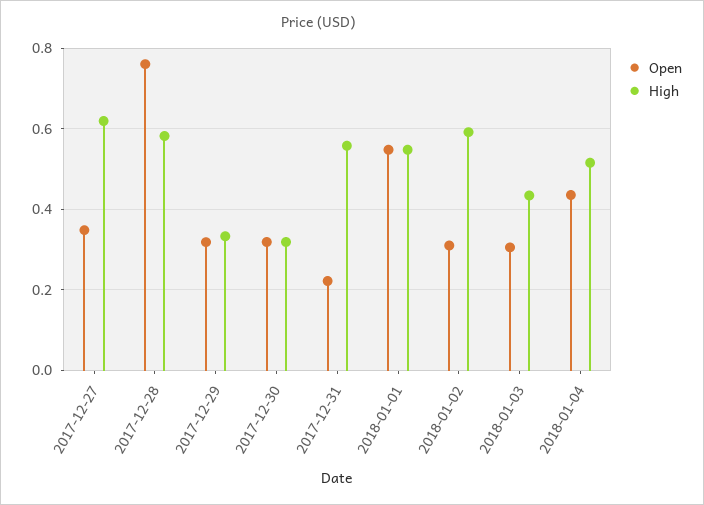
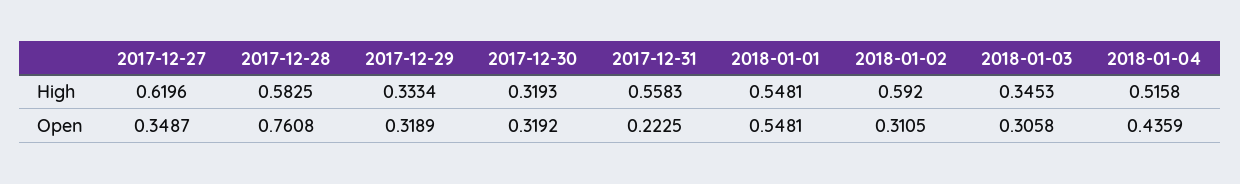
  {
    "Open": {
      "2017-12-27": 0.3487,
      "2017-12-28": 0.7608,
      "2017-12-29": 0.3189,
      "2017-12-30": 0.3192,
      "2017-12-31": 0.2225,
      "2018-01-01": 0.5481,
      "2018-01-02": 0.3105,
      "2018-01-03": 0.3058,
      "2018-01-04": 0.4359
    },
    "High": {
      "2017-12-27": 0.6196,
      "2017-12-28": 0.5825,
      "2017-12-29": 0.3334,
      "2017-12-30": 0.3193,
      "2017-12-31": 0.5583,
      "2018-01-01": 0.5481,
      "2018-01-02": 0.592,
-     "2018-01-03": 0.44,
+     "2018-01-03": 0.3453,
      "2018-01-04": 0.5158
    }
  }

